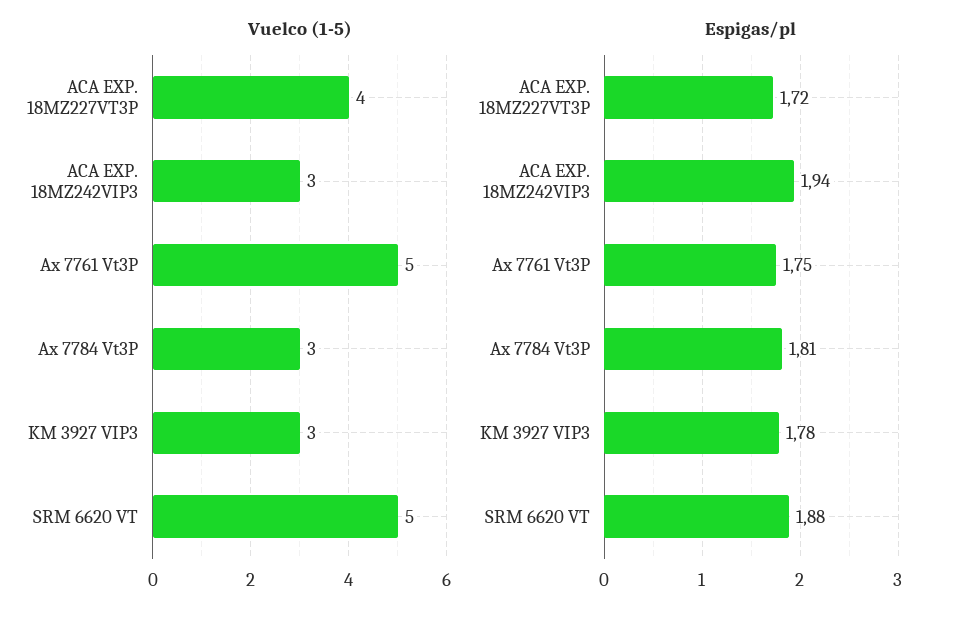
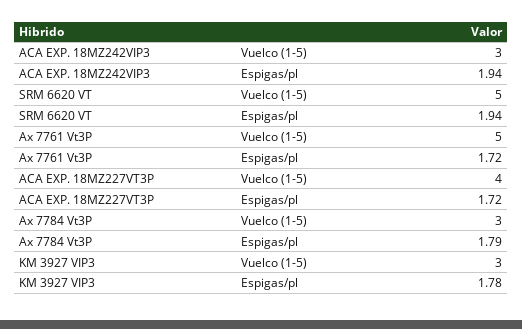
  {
    "Vuelco (1-5)": {
      "ACA EXP. 18MZ227VT3P": 4,
      "ACA EXP. 18MZ242VIP3": 3,
      "Ax 7761 Vt3P": 5,
      "Ax 7784 Vt3P": 3,
      "KM 3927 VIP3": 3,
      "SRM 6620 VT": 5
    },
    "Espigas/pl": {
      "ACA EXP. 18MZ227VT3P": 1.72,
      "ACA EXP. 18MZ242VIP3": 1.94,
-     "Ax 7761 Vt3P": 1.75,
+     "Ax 7761 Vt3P": 1.72,
-     "Ax 7784 Vt3P": 1.81,
+     "Ax 7784 Vt3P": 1.79,
      "KM 3927 VIP3": 1.78,
-     "SRM 6620 VT": 1.88
+     "SRM 6620 VT": 1.94
    }
  }

